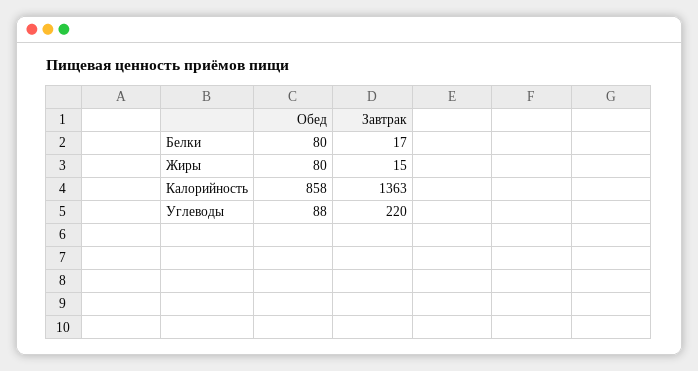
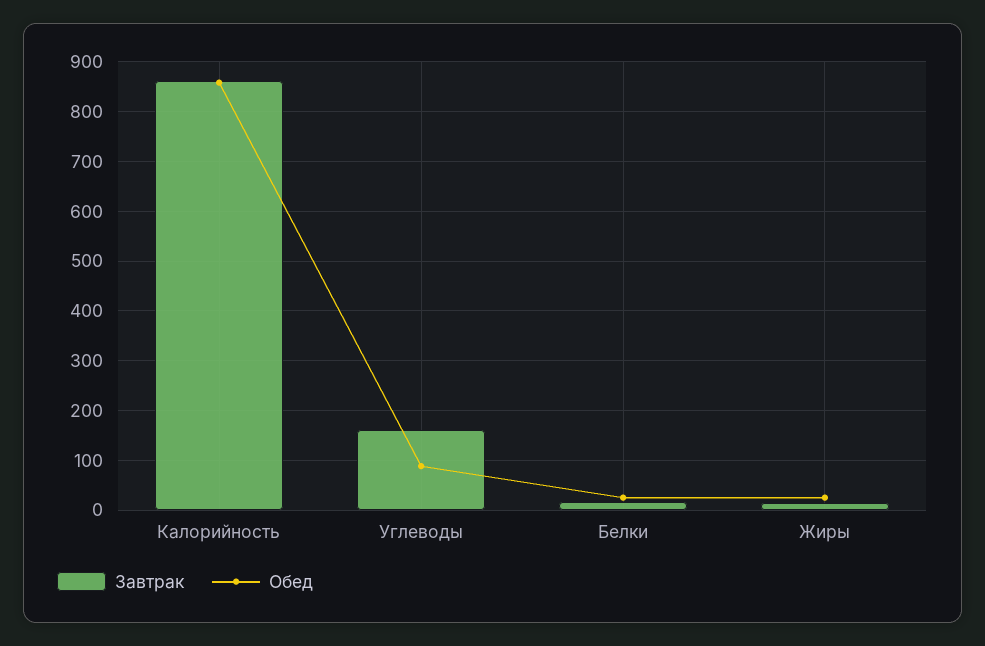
  {
    "Обед": {
-     "Белки": 80,
+     "Белки": 20,
-     "Жиры": 80,
+     "Жиры": 20,
      "Калорийность": 858,
      "Углеводы": 88
    },
    "Завтрак": {
      "Белки": 17,
      "Жиры": 15,
-     "Калорийность": 1363,
+     "Калорийность": 860,
-     "Углеводы": 220
+     "Углеводы": 160
    }
  }

